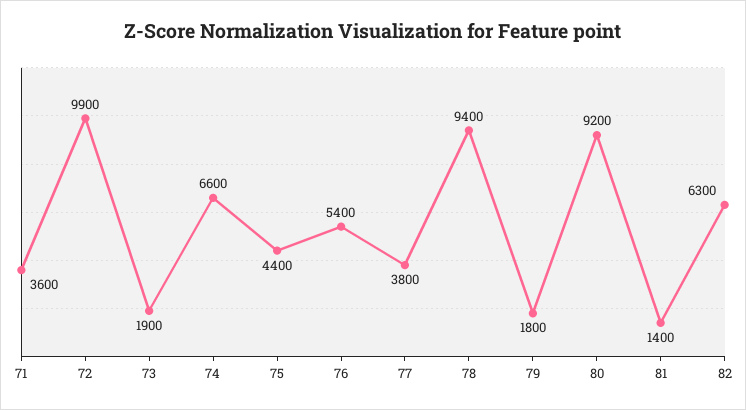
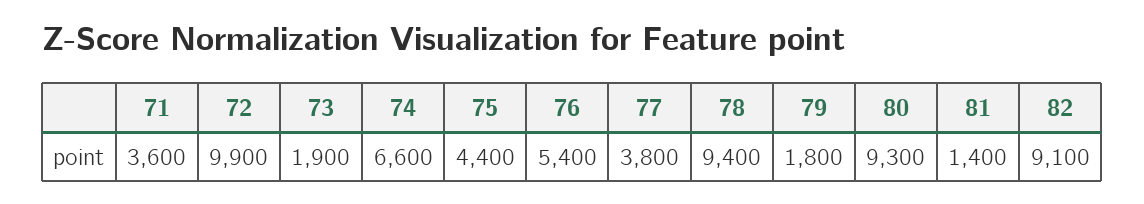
  {
    "71": 3600,
    "72": 9900,
    "73": 1900,
    "74": 6600,
    "75": 4400,
    "76": 5400,
    "77": 3800,
    "78": 9400,
    "79": 1800,
-   "80": 9200,
+   "80": 9300,
    "81": 1400,
-   "82": 6300
+   "82": 9100
  }

